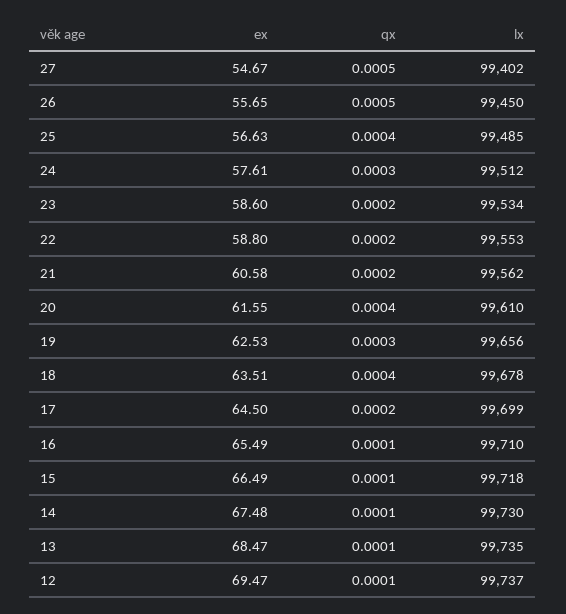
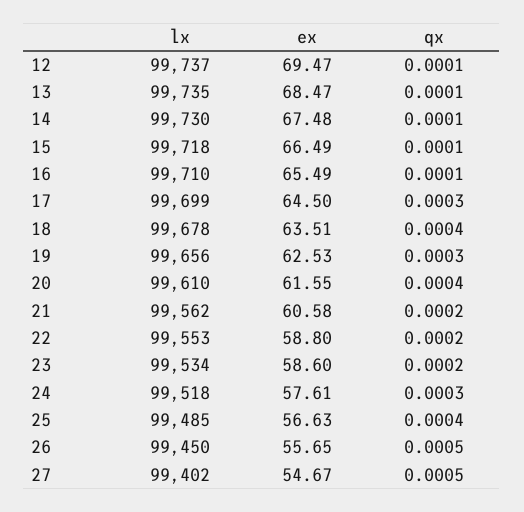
  {
    "ex": {
      "27": 54.67,
      "26": 55.65,
      "25": 56.63,
      "24": 57.61,
      "23": 58.6,
      "22": 58.8,
      "21": 60.58,
      "20": 61.55,
      "19": 62.53,
      "18": 63.51,
      "17": 64.5,
      "16": 65.49,
      "15": 66.49,
      "14": 67.48,
      "13": 68.47,
      "12": 69.47
    },
    "qx": {
      "27": 0.0005,
      "26": 0.0005,
      "25": 0.0004,
      "24": 0.0003,
      "23": 0.0002,
      "22": 0.0002,
      "21": 0.0002,
      "20": 0.0004,
      "19": 0.0003,
      "18": 0.0004,
-     "17": 0.0002,
+     "17": 0.0003,
      "16": 0.0001,
      "15": 0.0001,
      "14": 0.0001,
      "13": 0.0001,
      "12": 0.0001
    },
    "lx": {
      "27": 99402,
      "26": 99450,
      "25": 99485,
-     "24": 99512,
+     "24": 99518,
      "23": 99534,
      "22": 99553,
      "21": 99562,
      "20": 99610,
      "19": 99656,
      "18": 99678,
      "17": 99699,
      "16": 99710,
      "15": 99718,
      "14": 99730,
      "13": 99735,
      "12": 99737
    }
  }

